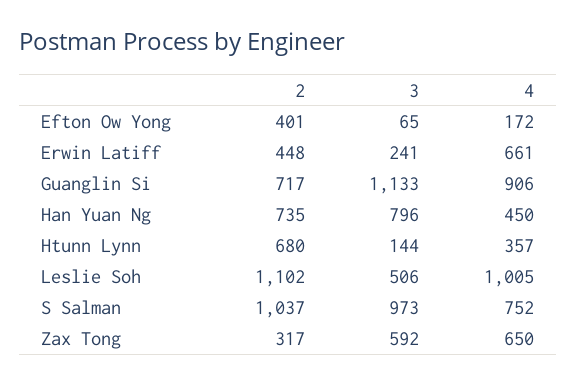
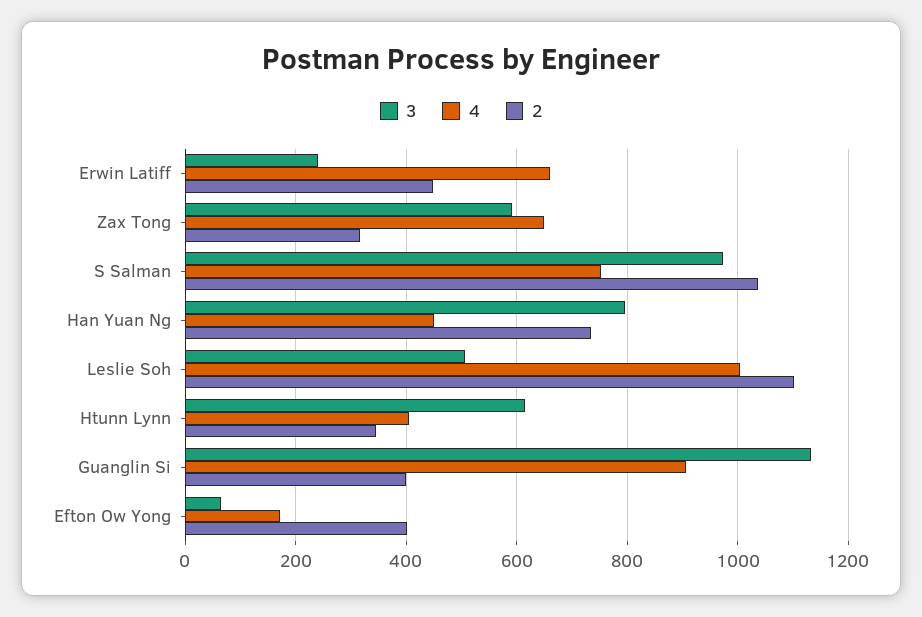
  {
    "2": {
      "Efton Ow Yong": 401,
      "Erwin Latiff": 448,
-     "Guanglin Si": 717,
+     "Guanglin Si": 400,
      "Han Yuan Ng": 735,
-     "Htunn Lynn": 680,
+     "Htunn Lynn": 340,
      "Leslie Soh": 1102,
      "S Salman": 1037,
      "Zax Tong": 317
    },
    "3": {
      "Efton Ow Yong": 65,
      "Erwin Latiff": 241,
      "Guanglin Si": 1133,
      "Han Yuan Ng": 796,
-     "Htunn Lynn": 144,
+     "Htunn Lynn": 620,
      "Leslie Soh": 506,
      "S Salman": 973,
      "Zax Tong": 592
    },
    "4": {
      "Efton Ow Yong": 172,
      "Erwin Latiff": 661,
      "Guanglin Si": 906,
      "Han Yuan Ng": 450,
-     "Htunn Lynn": 357,
+     "Htunn Lynn": 400,
      "Leslie Soh": 1005,
      "S Salman": 752,
      "Zax Tong": 650
    }
  }

